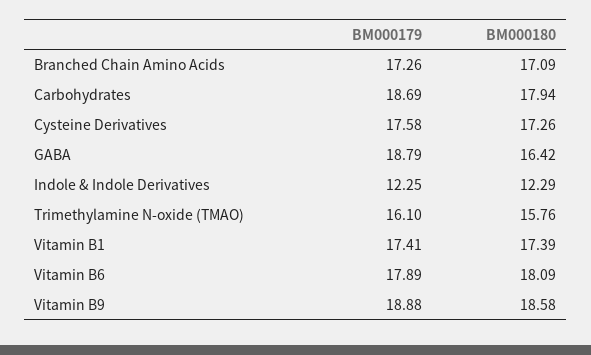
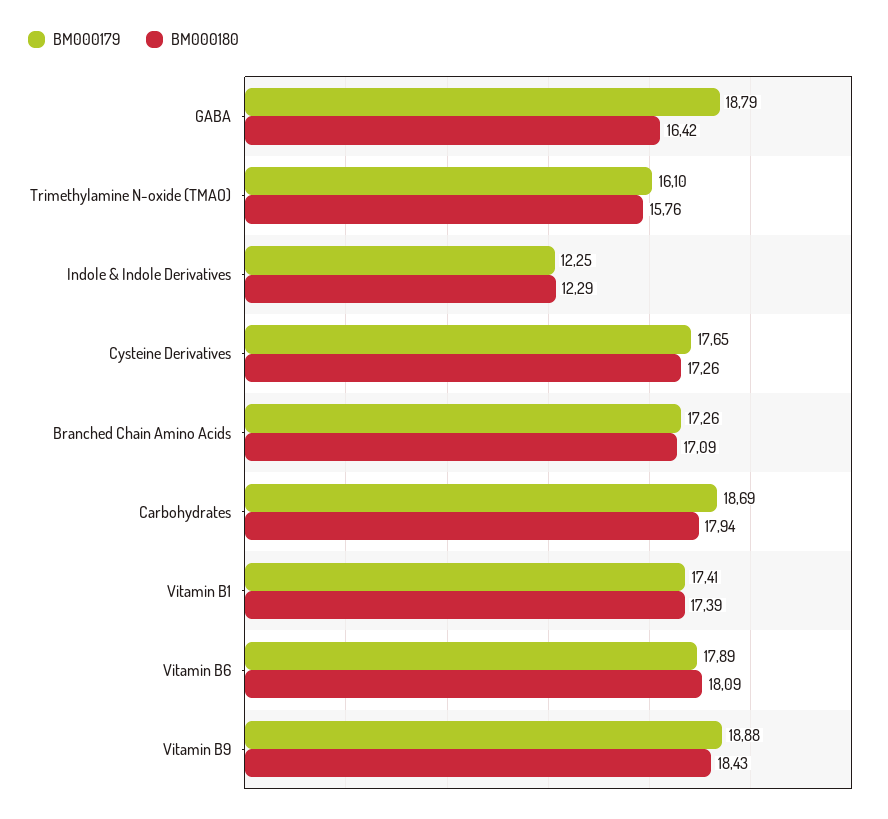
  {
    "BM000179": {
      "Branched Chain Amino Acids": 17.26,
      "Carbohydrates": 18.69,
-     "Cysteine Derivatives": 17.58,
+     "Cysteine Derivatives": 17.65,
      "GABA": 18.79,
      "Indole & Indole Derivatives": 12.25,
      "Trimethylamine N-oxide (TMAO)": 16.1,
      "Vitamin B1": 17.41,
      "Vitamin B6": 17.89,
      "Vitamin B9": 18.88
    },
    "BM000180": {
      "Branched Chain Amino Acids": 17.09,
      "Carbohydrates": 17.94,
      "Cysteine Derivatives": 17.26,
      "GABA": 16.42,
      "Indole & Indole Derivatives": 12.29,
      "Trimethylamine N-oxide (TMAO)": 15.76,
      "Vitamin B1": 17.39,
      "Vitamin B6": 18.09,
-     "Vitamin B9": 18.58
+     "Vitamin B9": 18.43
    }
  }

